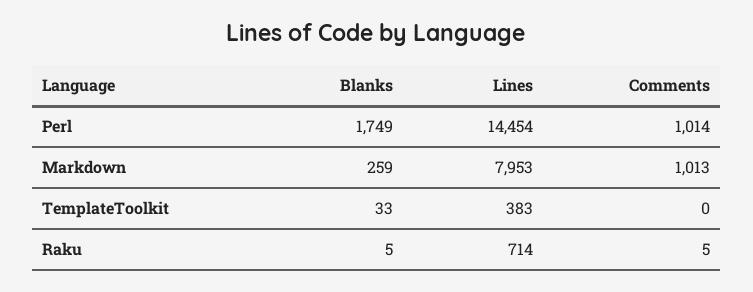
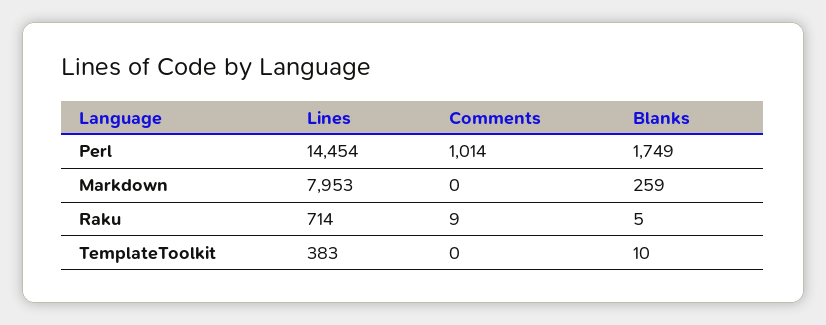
  {
    "Blanks": {
      "Perl": 1749,
      "Markdown": 259,
-     "TemplateToolkit": 33,
+     "TemplateToolkit": 10,
      "Raku": 5
    },
    "Lines": {
      "Perl": 14454,
      "Markdown": 7953,
      "TemplateToolkit": 383,
      "Raku": 714
    },
    "Comments": {
      "Perl": 1014,
-     "Markdown": 1013,
+     "Markdown": 0,
      "TemplateToolkit": 0,
-     "Raku": 5
+     "Raku": 9
    }
  }

